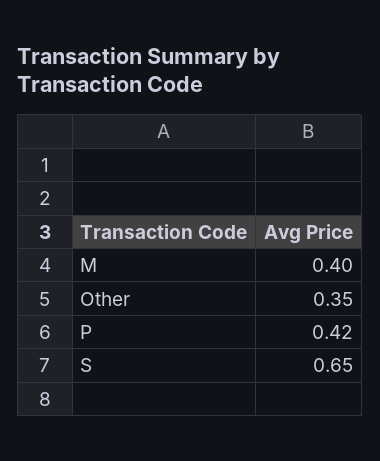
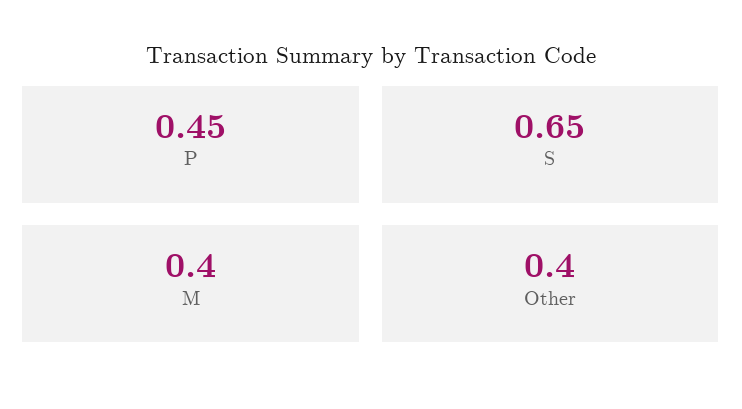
  {
    "M": 0.4,
-   "Other": 0.35,
+   "Other": 0.4,
-   "P": 0.42,
+   "P": 0.45,
    "S": 0.65
  }

